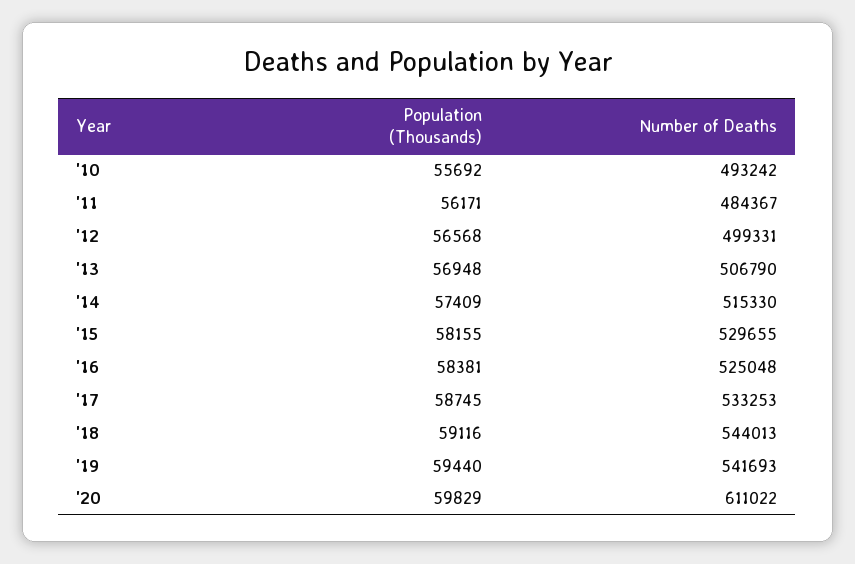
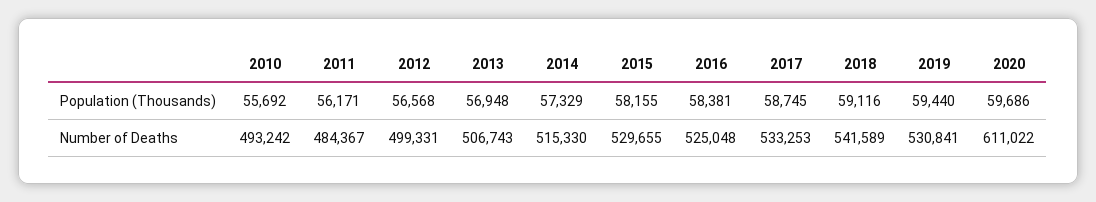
  {
    "Population (Thousands)": {
      "'10": 55692,
      "'11": 56171,
      "'12": 56568,
      "'13": 56948,
-     "'14": 57409,
+     "'14": 57329,
      "'15": 58155,
      "'16": 58381,
      "'17": 58745,
      "'18": 59116,
      "'19": 59440,
-     "'20": 59829
+     "'20": 59686
    },
    "Number of Deaths": {
      "'10": 493242,
      "'11": 484367,
      "'12": 499331,
-     "'13": 506790,
+     "'13": 506743,
      "'14": 515330,
      "'15": 529655,
      "'16": 525048,
      "'17": 533253,
-     "'18": 544013,
+     "'18": 541589,
-     "'19": 541693,
+     "'19": 530841,
      "'20": 611022
    }
  }

